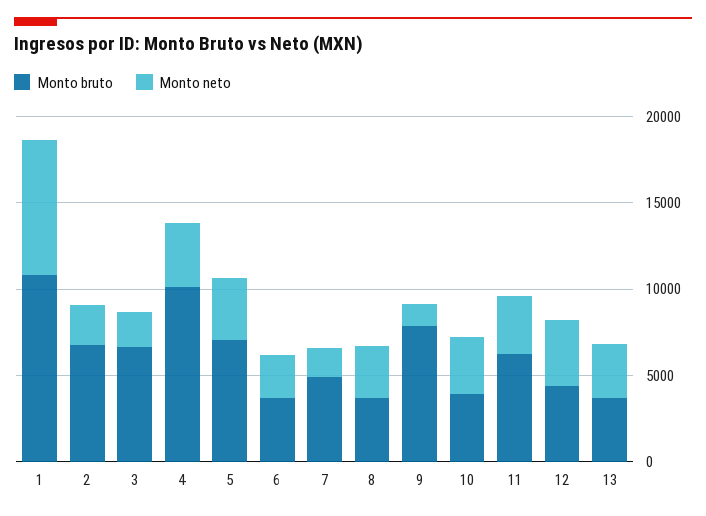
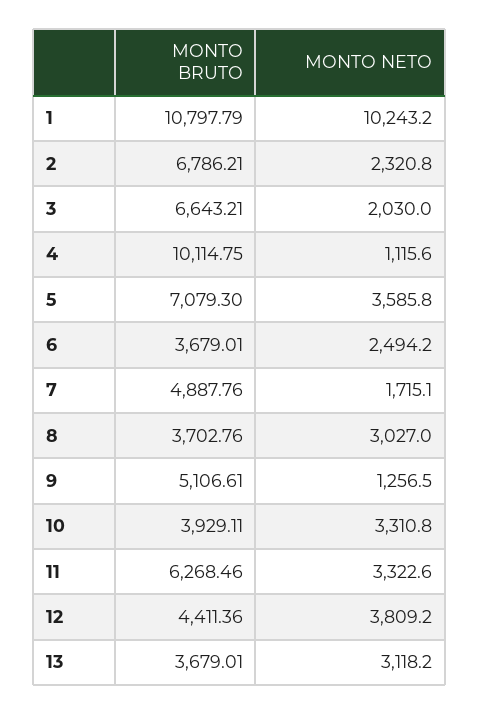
  {
    "Monto bruto": {
      "1": 10797.79,
      "2": 6786.21,
      "3": 6643.21,
      "4": 10114.75,
      "5": 7079.3,
      "6": 3679.01,
      "7": 4887.76,
      "8": 3702.76,
-     "9": 8000,
+     "9": 5106.61,
      "10": 3929.11,
      "11": 6268.46,
      "12": 4411.36,
      "13": 3679.01
    },
    "Monto neto": {
-     "1": 8000,
+     "1": 10243.2,
      "2": 2320.8,
      "3": 2030,
-     "4": 4000,
+     "4": 1115.6,
      "5": 3585.8,
      "6": 2494.2,
      "7": 1715.1,
      "8": 3027,
      "9": 1256.5,
      "10": 3310.8,
      "11": 3322.6,
      "12": 3809.2,
      "13": 3118.2
    }
  }

